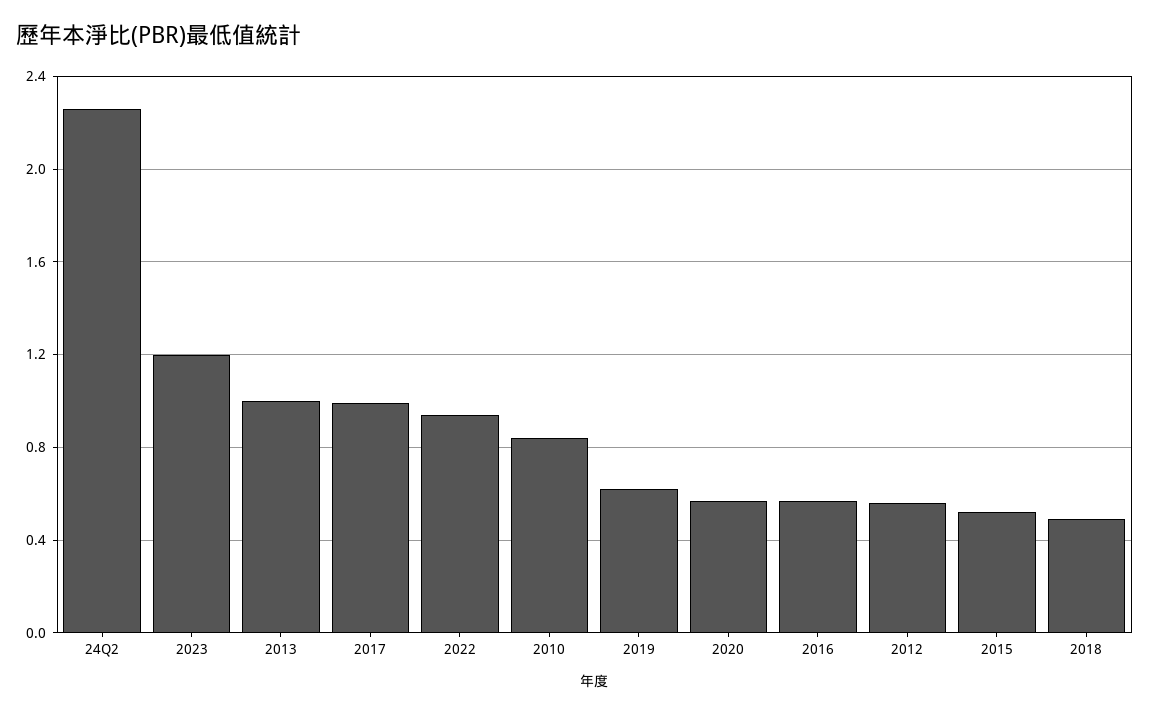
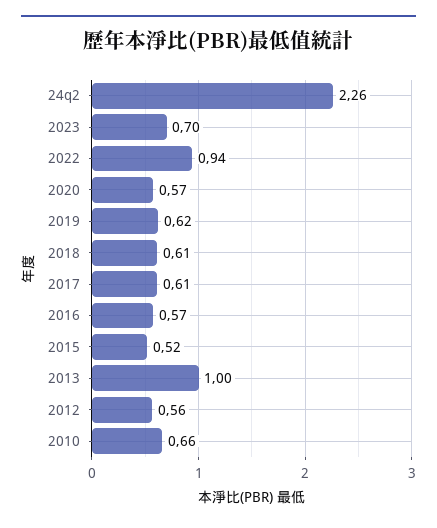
  {
    "24Q2": 2.26,
-   "2023": 1.2,
+   "2023": 0.7,
    "2013": 1,
-   "2017": 1,
+   "2017": 0.61,
    "2022": 0.94,
-   "2010": 0.85,
+   "2010": 0.66,
    "2019": 0.62,
    "2020": 0.57,
    "2016": 0.57,
    "2012": 0.56,
    "2015": 0.52,
-   "2018": 0.5
+   "2018": 0.61
  }

